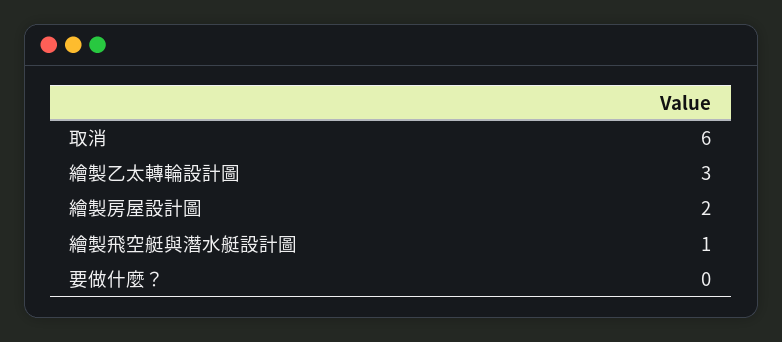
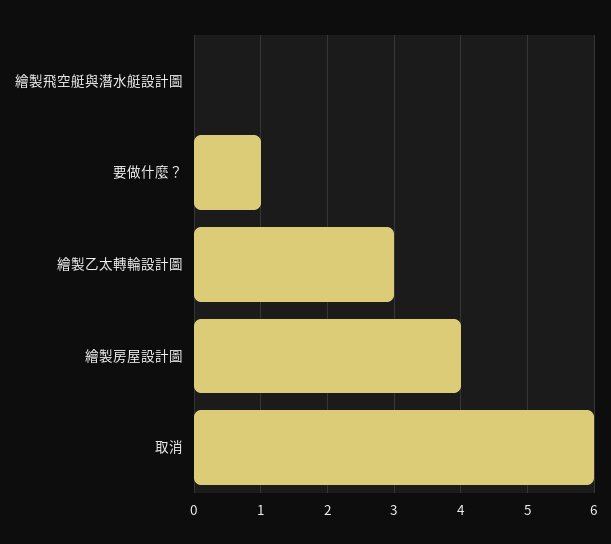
  {
    "取消": 6,
    "繪製乙太轉輪設計圖": 3,
-   "繪製房屋設計圖": 2,
+   "繪製房屋設計圖": 4,
-   "繪製飛空艇與潛水艇設計圖": 1,
+   "繪製飛空艇與潛水艇設計圖": 0,
-   "要做什麼？": 0
+   "要做什麼？": 1
  }

